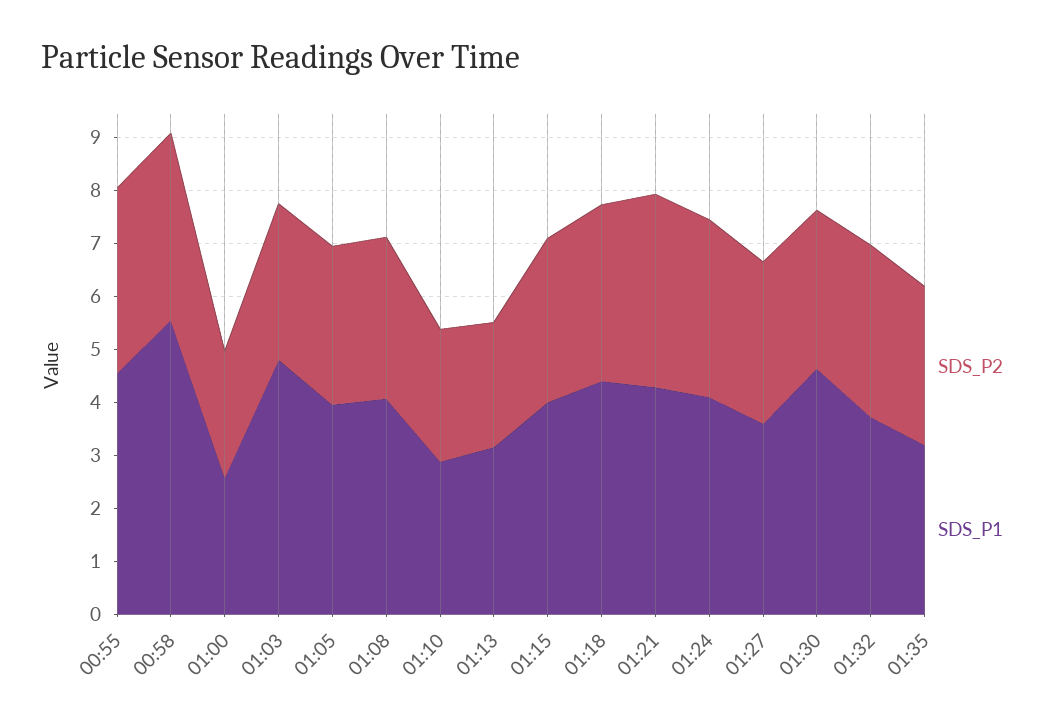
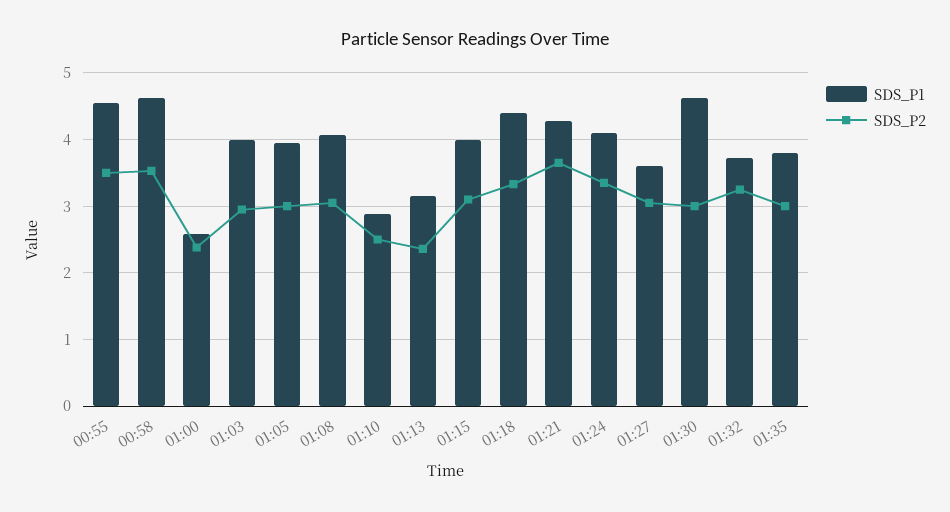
  {
    "SDS_P2": {
      "00:55": 3.5,
      "00:58": 3.5,
      "01:00": 2.4,
      "01:03": 3,
      "01:05": 3,
      "01:08": 3.1,
      "01:10": 2.5,
      "01:13": 2.4,
      "01:15": 3.1,
      "01:18": 3.3,
      "01:21": 3.7,
      "01:24": 3.4,
      "01:27": 3.1,
      "01:30": 3,
      "01:32": 3.3,
      "01:35": 3
    },
    "SDS_P1": {
      "00:55": 4.6,
-     "00:58": 5.6,
+     "00:58": 4.6,
      "01:00": 2.6,
-     "01:03": 4.8,
+     "01:03": 4,
      "01:05": 4,
      "01:08": 4.1,
      "01:10": 2.9,
      "01:13": 3.2,
      "01:15": 4,
      "01:18": 4.4,
      "01:21": 4.3,
      "01:24": 4.1,
      "01:27": 3.6,
      "01:30": 4.6,
      "01:32": 3.7,
-     "01:35": 3.2
+     "01:35": 3.8
    }
  }

